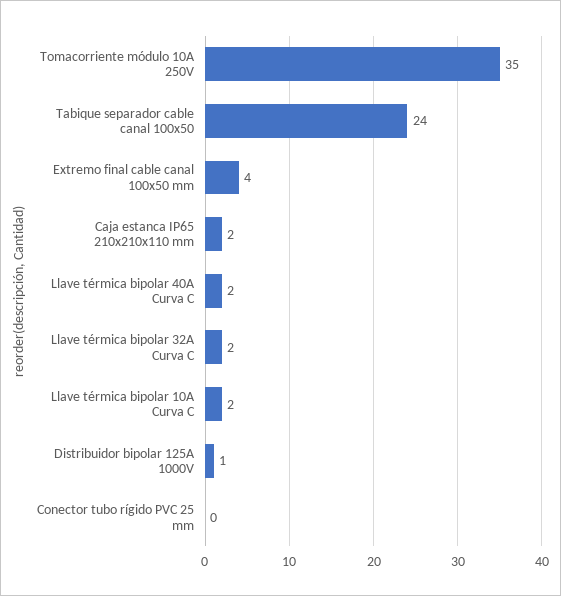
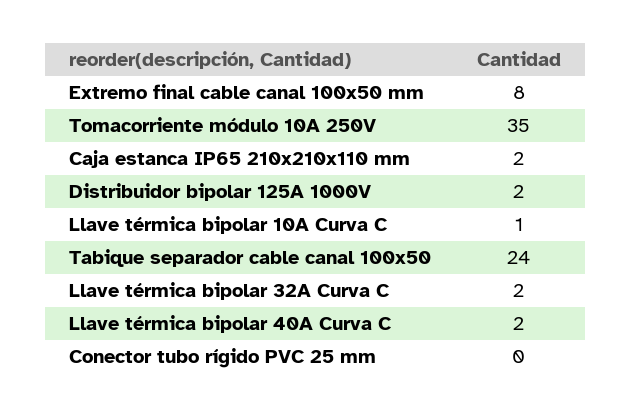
  {
    "Tomacorriente módulo 10A 250V": 35,
    "Tabique separador cable canal 100x50": 24,
-   "Extremo final cable canal 100x50 mm": 4,
+   "Extremo final cable canal 100x50 mm": 8,
    "Caja estanca IP65 210x210x110 mm": 2,
    "Llave térmica bipolar 40A Curva C": 2,
    "Llave térmica bipolar 32A Curva C": 2,
-   "Llave térmica bipolar 10A Curva C": 2,
+   "Llave térmica bipolar 10A Curva C": 1,
-   "Distribuidor bipolar 125A 1000V": 1,
+   "Distribuidor bipolar 125A 1000V": 2,
    "Conector tubo rígido PVC 25 mm": 0
  }

